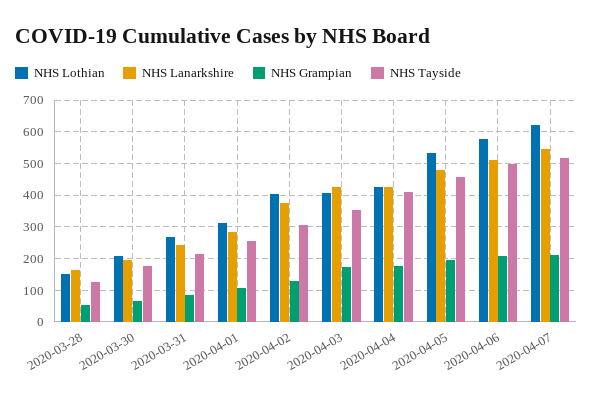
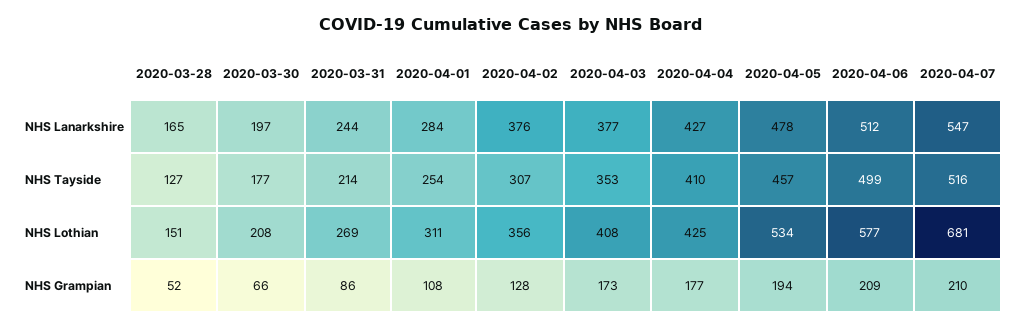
  {
    "NHS Lothian": {
      "2020-03-28": 151,
      "2020-03-30": 208,
      "2020-03-31": 269,
      "2020-04-01": 311,
-     "2020-04-02": 400,
+     "2020-04-02": 356,
      "2020-04-03": 408,
      "2020-04-04": 425,
      "2020-04-05": 534,
      "2020-04-06": 577,
-     "2020-04-07": 620
+     "2020-04-07": 681
    },
    "NHS Lanarkshire": {
      "2020-03-28": 165,
      "2020-03-30": 197,
      "2020-03-31": 244,
      "2020-04-01": 284,
      "2020-04-02": 376,
-     "2020-04-03": 420,
+     "2020-04-03": 377,
      "2020-04-04": 427,
      "2020-04-05": 478,
      "2020-04-06": 512,
      "2020-04-07": 547
    },
    "NHS Grampian": {
      "2020-03-28": 52,
      "2020-03-30": 66,
      "2020-03-31": 86,
      "2020-04-01": 108,
      "2020-04-02": 128,
      "2020-04-03": 173,
      "2020-04-04": 177,
      "2020-04-05": 194,
      "2020-04-06": 209,
      "2020-04-07": 210
    },
    "NHS Tayside": {
      "2020-03-28": 127,
      "2020-03-30": 177,
      "2020-03-31": 214,
      "2020-04-01": 254,
      "2020-04-02": 307,
      "2020-04-03": 353,
      "2020-04-04": 410,
      "2020-04-05": 457,
      "2020-04-06": 499,
      "2020-04-07": 516
    }
  }

